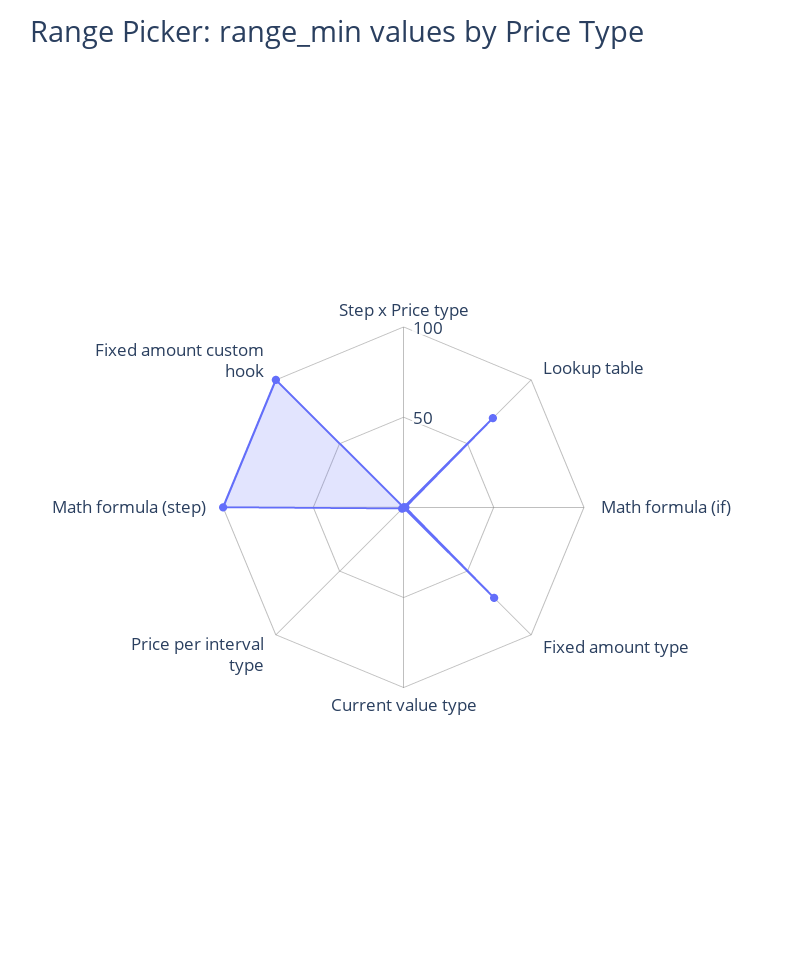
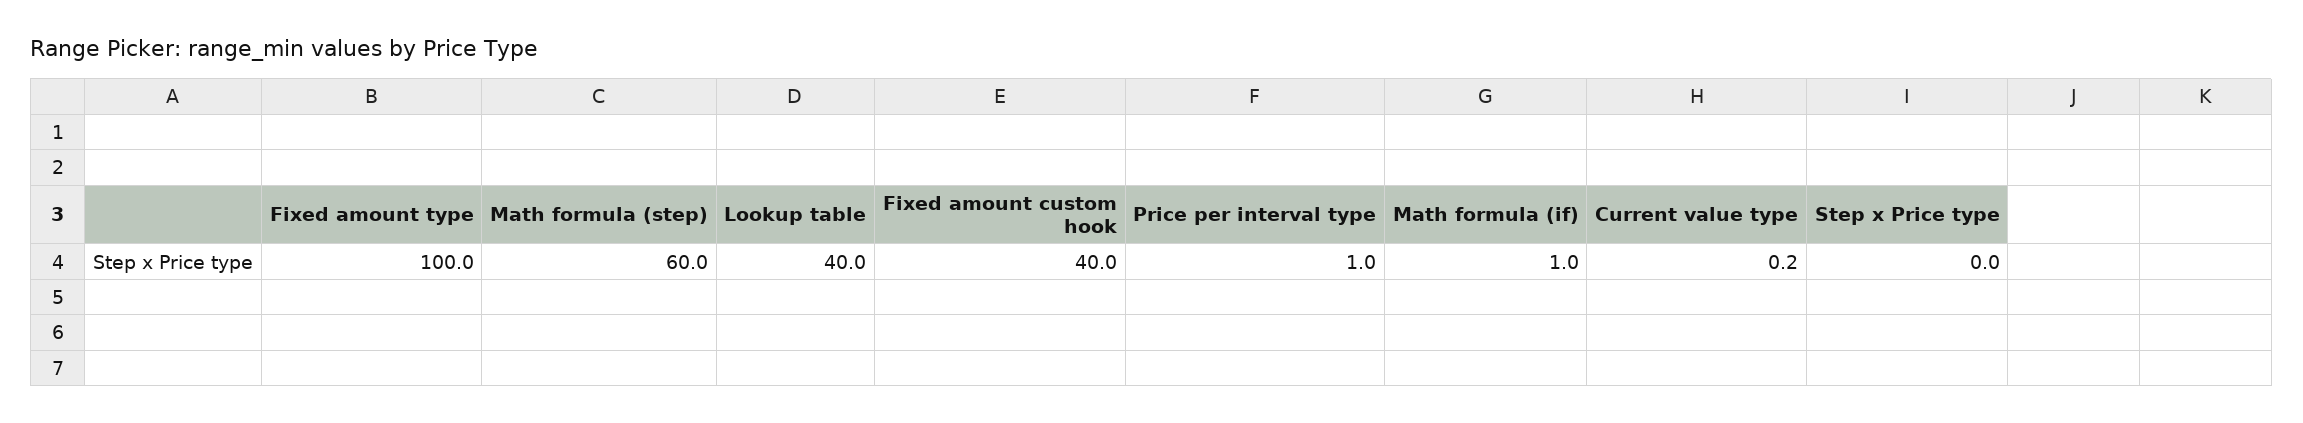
  {
    "Step x Price type": 0,
-   "Lookup table": 70,
+   "Lookup table": 40,
    "Math formula (if)": 1,
-   "Fixed amount type": 70,
+   "Fixed amount type": 100,
    "Current value type": 0.2,
    "Price per interval type": 1,
-   "Math formula (step)": 100,
+   "Math formula (step)": 60,
-   "Fixed amount custom hook": 100
+   "Fixed amount custom hook": 40
  }

